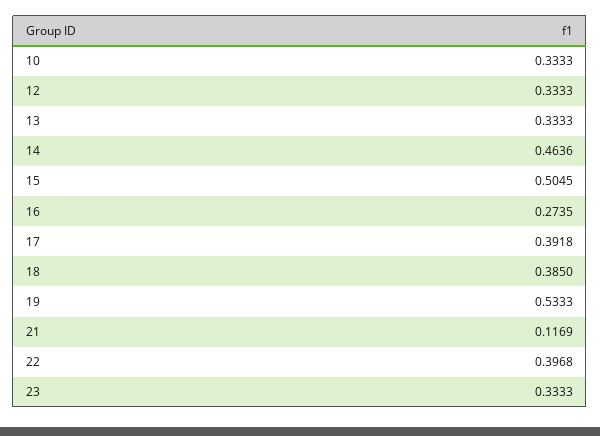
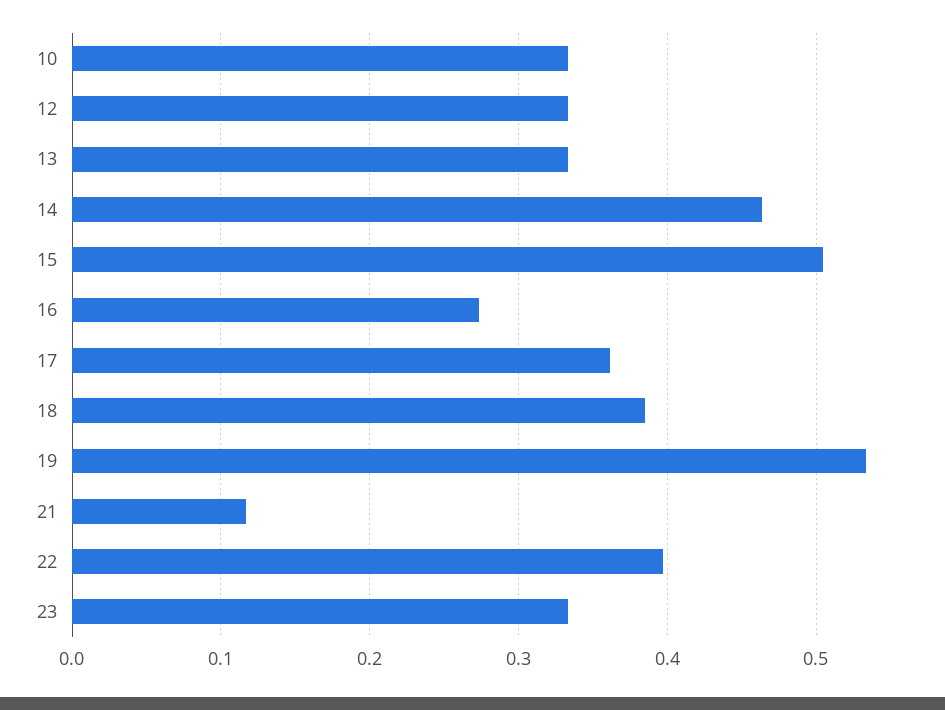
  {
    "10": 0.3333,
    "12": 0.3333,
    "13": 0.3333,
    "14": 0.4636,
    "15": 0.5045,
    "16": 0.2735,
-   "17": 0.3918,
+   "17": 0.36,
    "18": 0.385,
    "19": 0.5333,
    "21": 0.1169,
    "22": 0.3968,
    "23": 0.3333
  }

